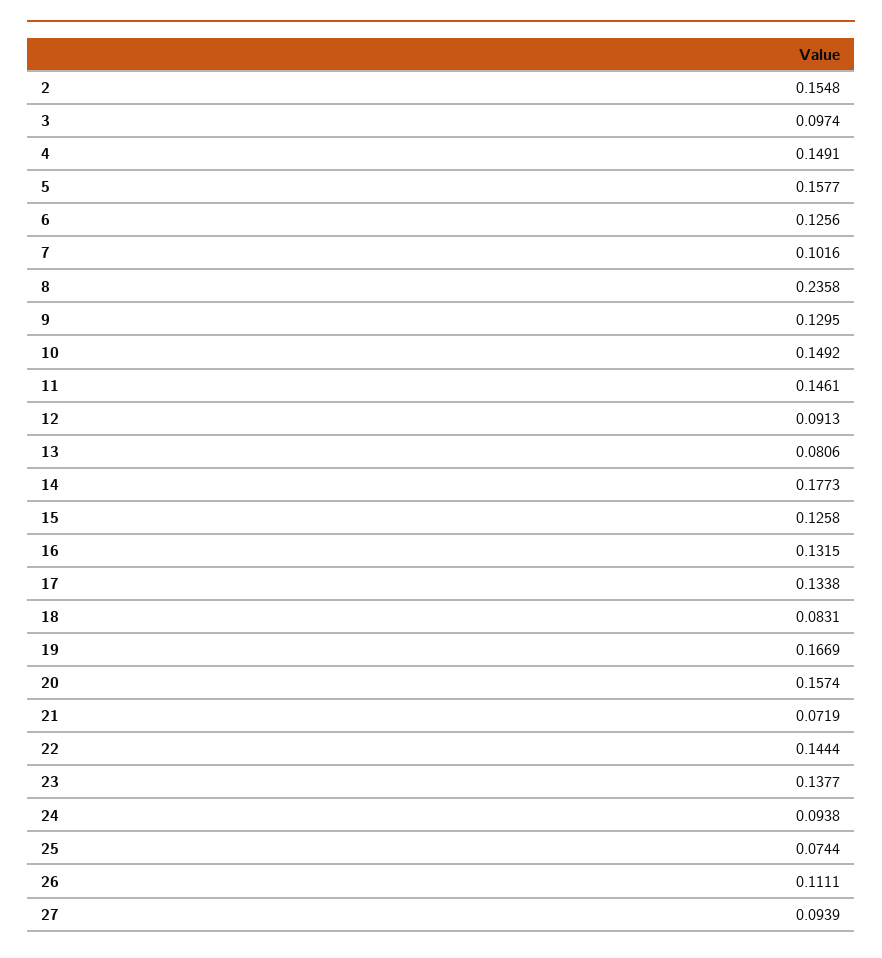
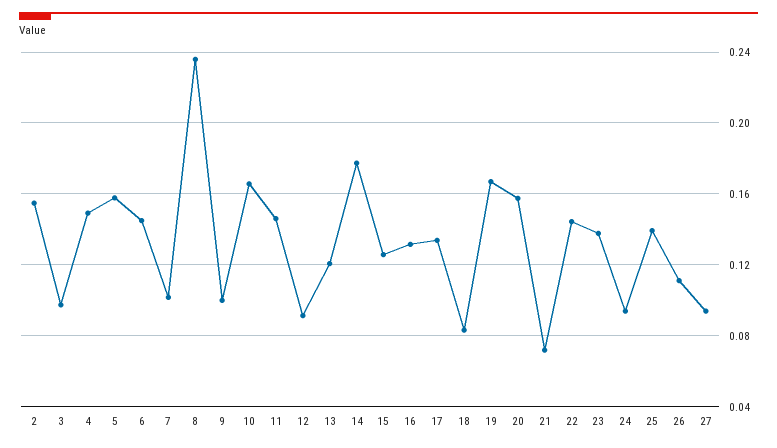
  {
    "2": 0.1548,
    "3": 0.0974,
    "4": 0.1491,
    "5": 0.1577,
-   "6": 0.1256,
+   "6": 0.145,
    "7": 0.1016,
    "8": 0.2358,
-   "9": 0.1295,
+   "9": 0.1,
-   "10": 0.1492,
+   "10": 0.165,
    "11": 0.1461,
    "12": 0.0913,
-   "13": 0.0806,
+   "13": 0.12,
    "14": 0.1773,
    "15": 0.1258,
    "16": 0.1315,
    "17": 0.1338,
    "18": 0.0831,
    "19": 0.1669,
    "20": 0.1574,
    "21": 0.0719,
    "22": 0.1444,
    "23": 0.1377,
    "24": 0.0938,
-   "25": 0.0744,
+   "25": 0.14,
    "26": 0.1111,
    "27": 0.0939
  }

